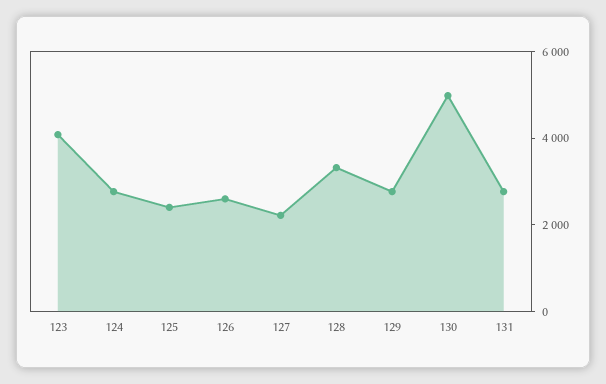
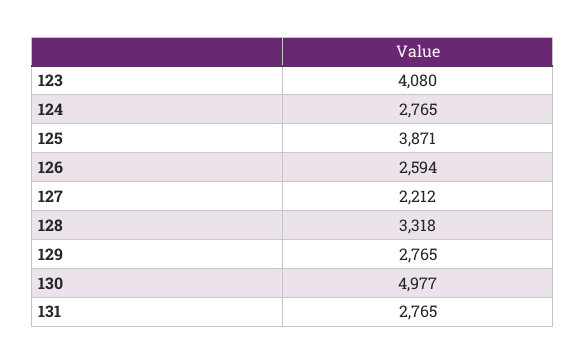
  {
    "123": 4080,
    "124": 2765,
-   "125": 2500,
+   "125": 3871,
    "126": 2594,
    "127": 2212,
    "128": 3318,
    "129": 2765,
    "130": 4977,
    "131": 2765
  }

